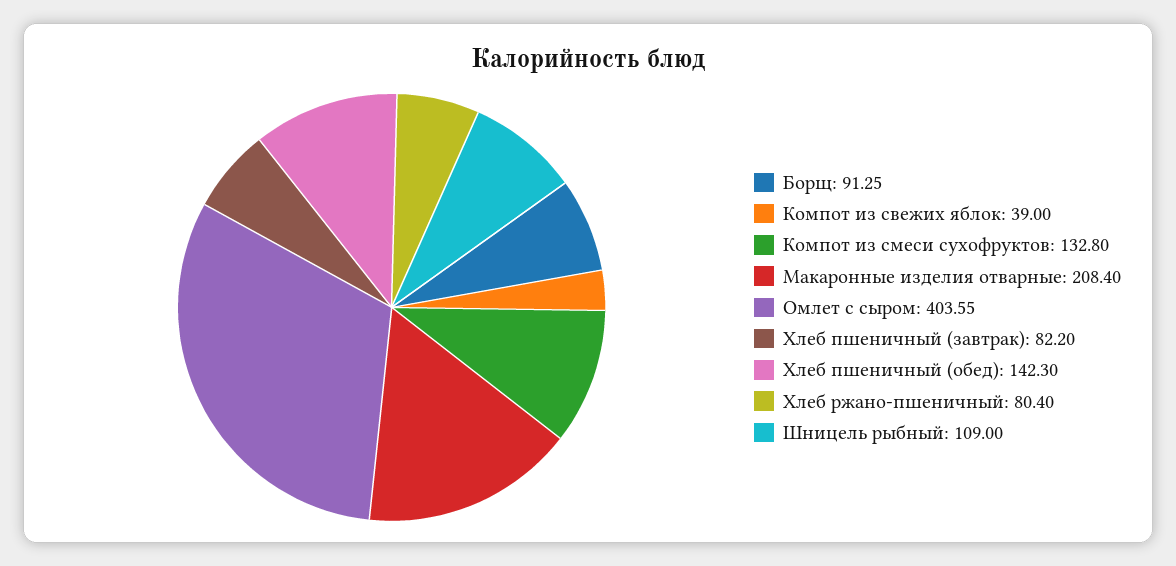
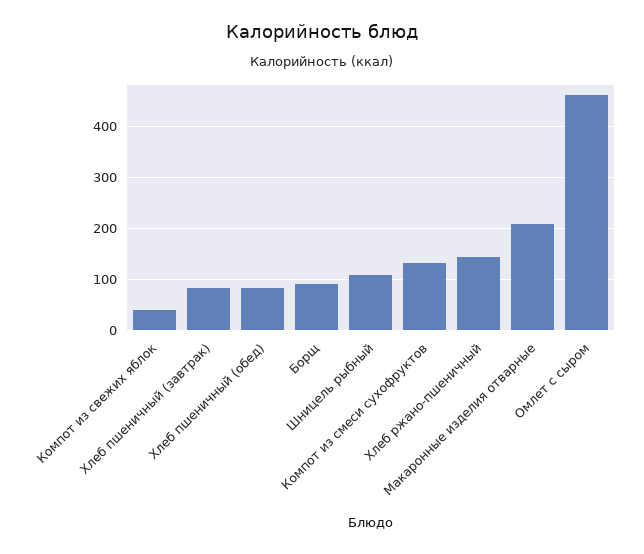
  {
    "Борщ": 91.25,
    "Компот из свежих яблок": 39,
    "Компот из смеси сухофруктов": 132.8,
    "Макаронные изделия отварные": 208.4,
-   "Омлет с сыром": 403.55,
+   "Омлет с сыром": 460,
    "Хлеб пшеничный (завтрак)": 82.2,
-   "Хлеб пшеничный (обед)": 142.3,
+   "Хлеб пшеничный (обед)": 80,
-   "Хлеб ржано-пшеничный": 80.4,
+   "Хлеб ржано-пшеничный": 140,
    "Шницель рыбный": 109
  }

